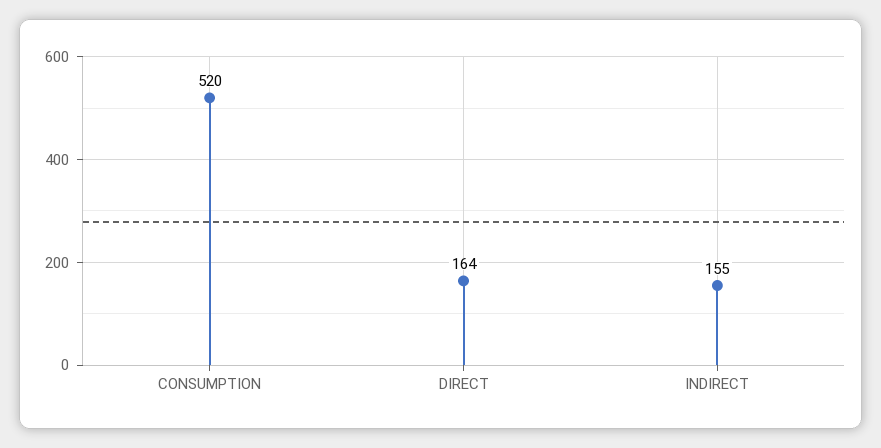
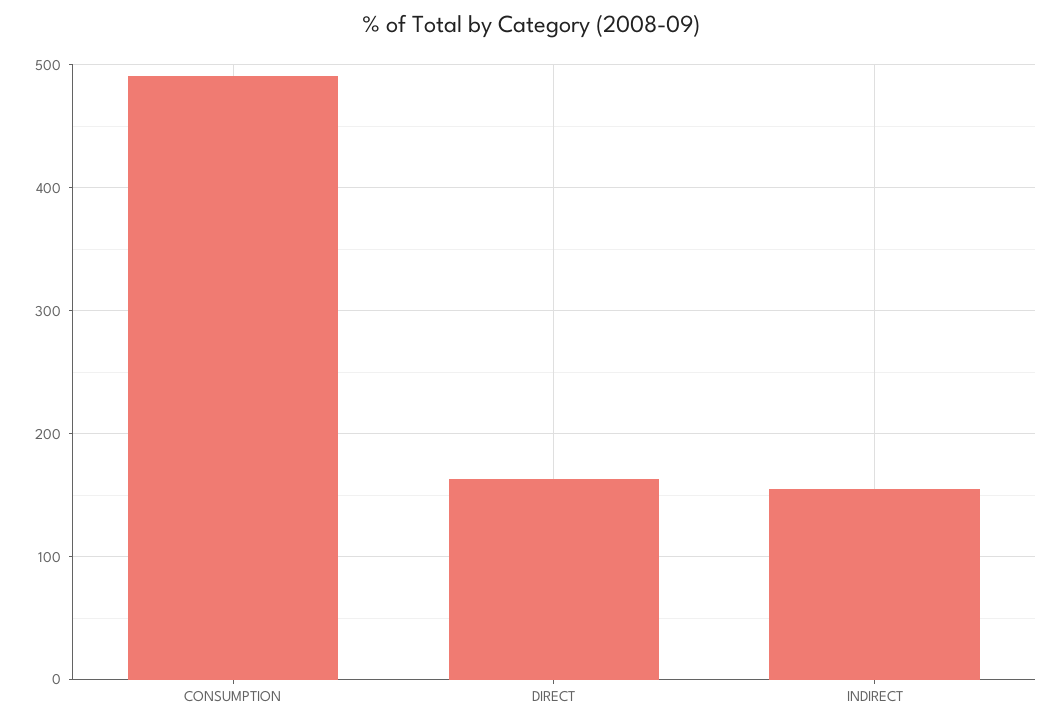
  {
-   "CONSUMPTION": 520,
+   "CONSUMPTION": 490,
    "DIRECT": 164,
    "INDIRECT": 155
  }

